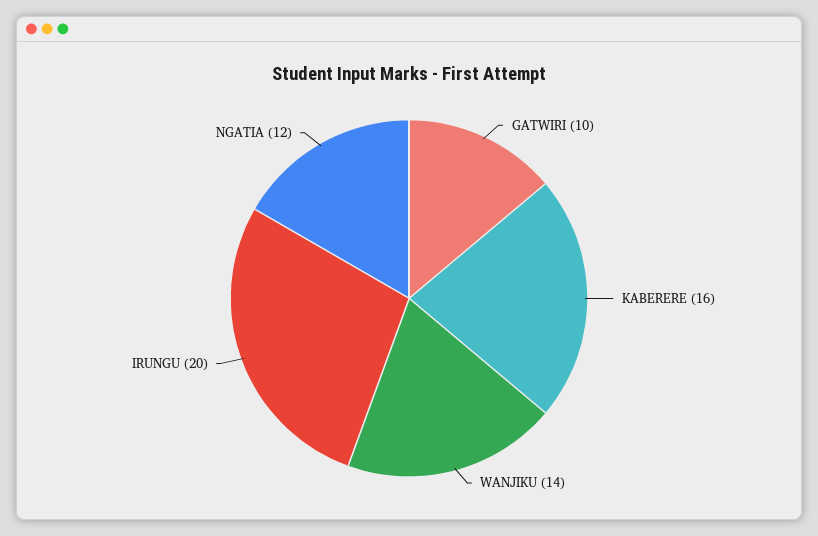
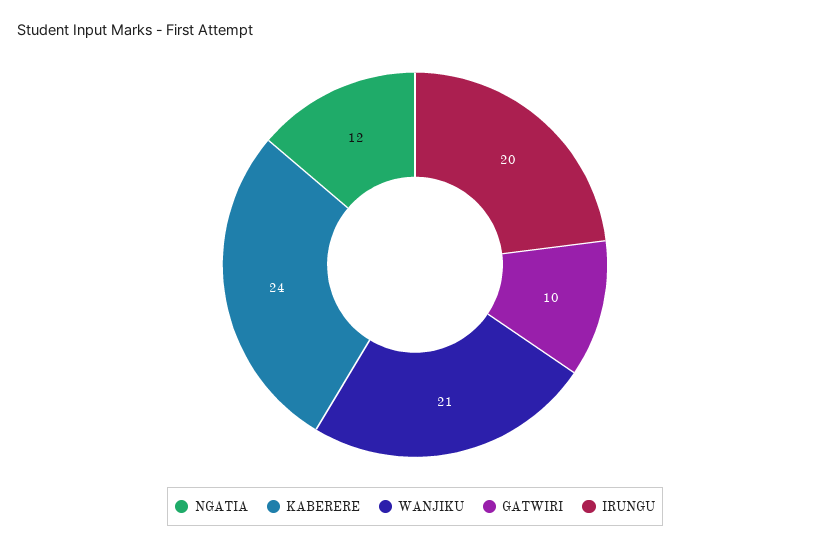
  {
    "GATWIRI": 10,
-   "KABERERE": 16,
+   "KABERERE": 24,
-   "WANJIKU": 14,
+   "WANJIKU": 21,
    "IRUNGU": 20,
    "NGATIA": 12
  }

